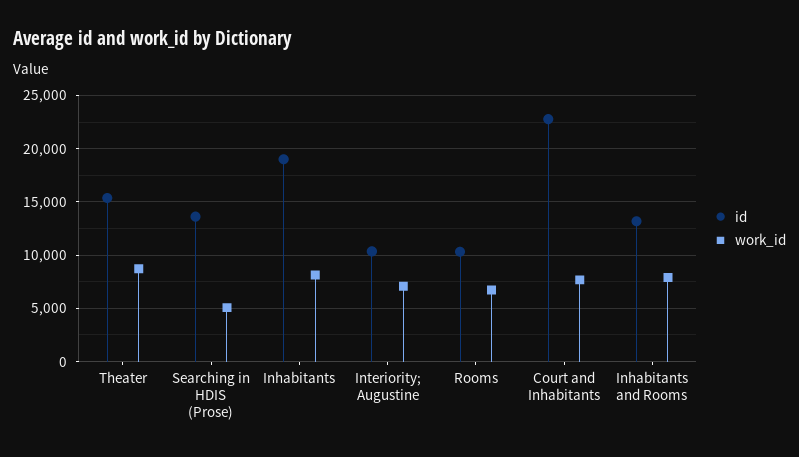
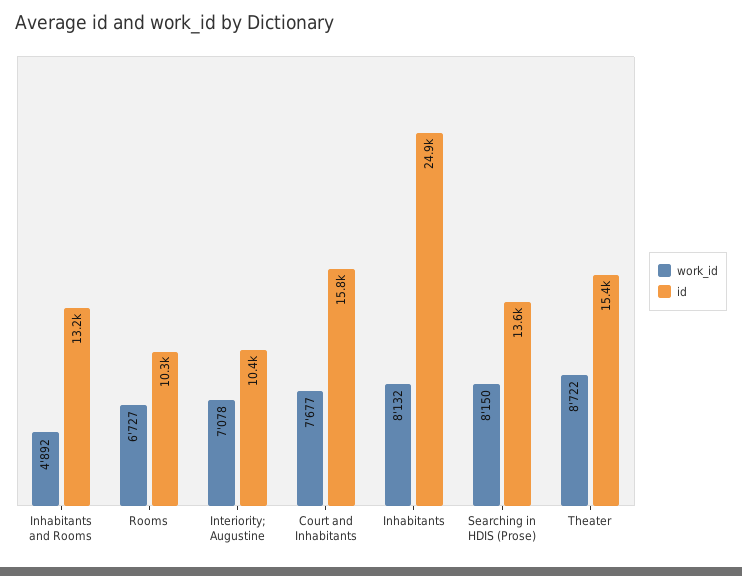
  {
    "id": {
      "Theater": 15400,
      "Searching in HDIS (Prose)": 13600,
-     "Inhabitants": 19000,
+     "Inhabitants": 24900,
      "Interiority; Augustine": 10400,
      "Rooms": 10300,
-     "Court and Inhabitants": 23000,
+     "Court and Inhabitants": 15800,
      "Inhabitants and Rooms": 13200
    },
    "work_id": {
      "Theater": 8722,
-     "Searching in HDIS (Prose)": 5000,
+     "Searching in HDIS (Prose)": 8150,
      "Inhabitants": 8132,
      "Interiority; Augustine": 7078,
      "Rooms": 6727,
      "Court and Inhabitants": 7677,
-     "Inhabitants and Rooms": 8000
+     "Inhabitants and Rooms": 4892
    }
  }

